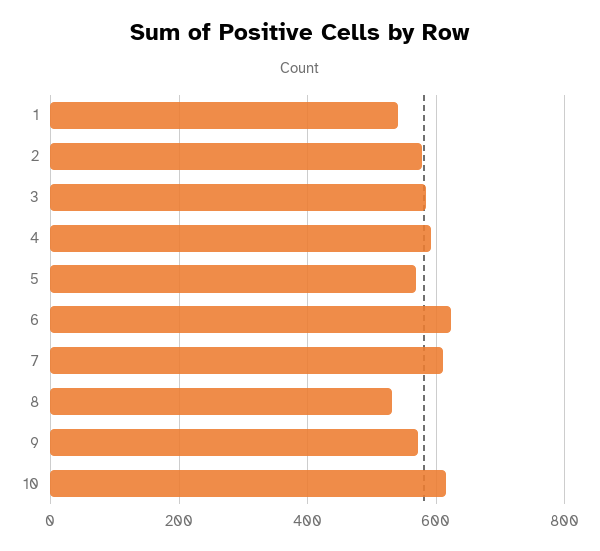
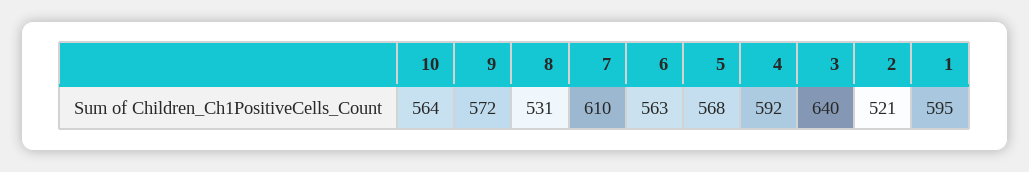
  {
-   "1": 540,
+   "1": 595,
-   "2": 580,
+   "2": 521,
-   "3": 580,
+   "3": 640,
    "4": 592,
    "5": 568,
-   "6": 620,
+   "6": 563,
    "7": 610,
    "8": 531,
    "9": 572,
-   "10": 620
+   "10": 564
  }

